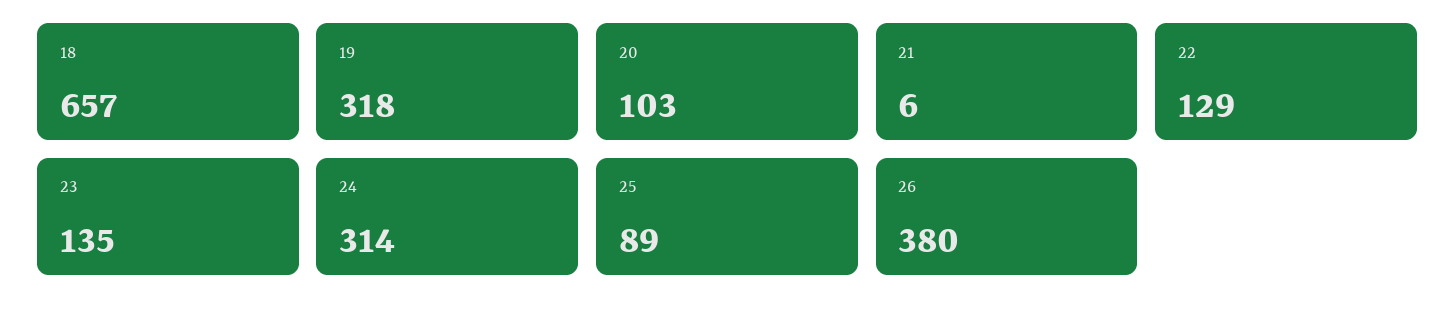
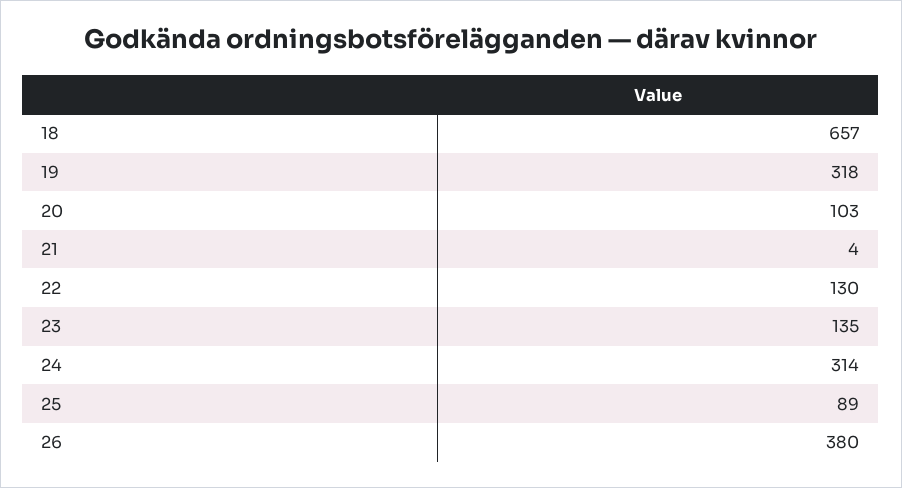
  {
    "18": 657,
    "19": 318,
    "20": 103,
-   "21": 6,
+   "21": 4,
-   "22": 129,
+   "22": 130,
    "23": 135,
    "24": 314,
    "25": 89,
    "26": 380
  }

